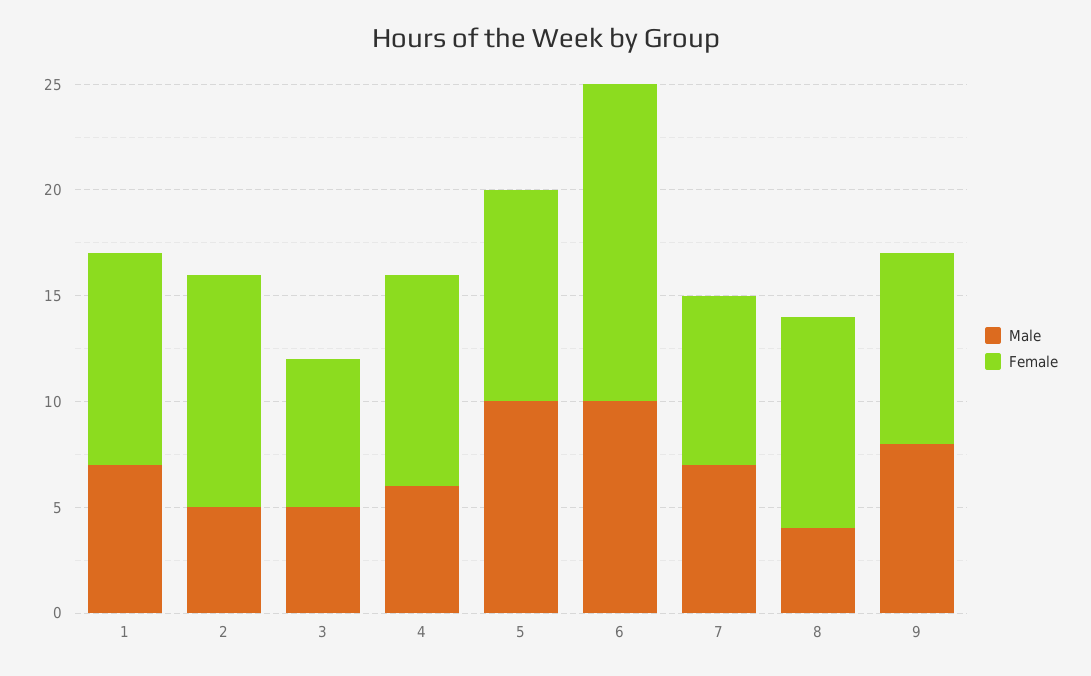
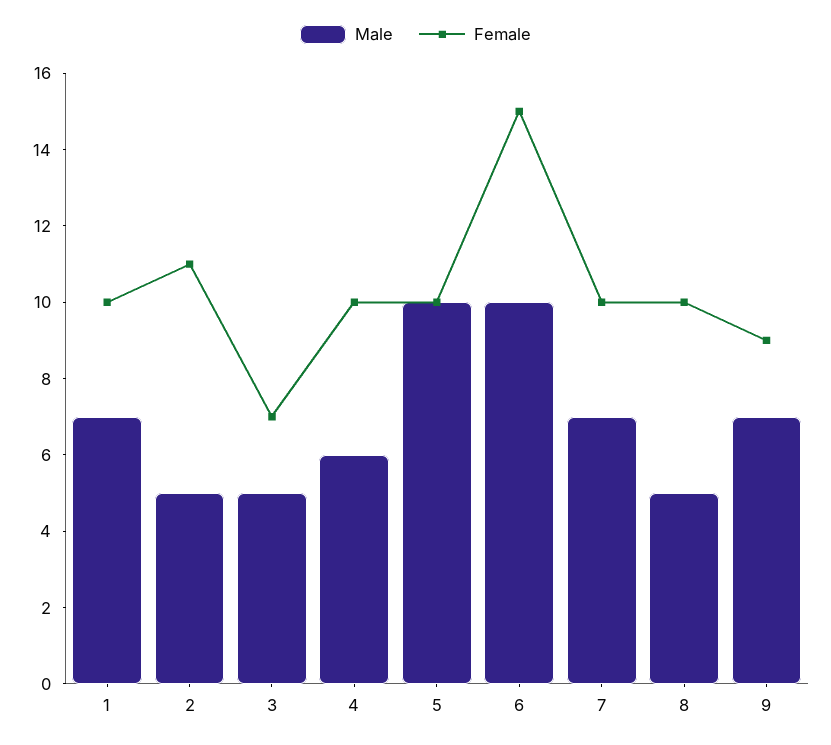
  {
    "Male": {
      "1": 7,
      "2": 5,
      "3": 5,
      "4": 6,
      "5": 10,
      "6": 10,
      "7": 7,
-     "8": 4,
+     "8": 5,
-     "9": 8
+     "9": 7
    },
    "Female": {
      "1": 10,
      "2": 11,
      "3": 7,
      "4": 10,
      "5": 10,
      "6": 15,
-     "7": 8,
+     "7": 10,
      "8": 10,
      "9": 9
    }
  }

